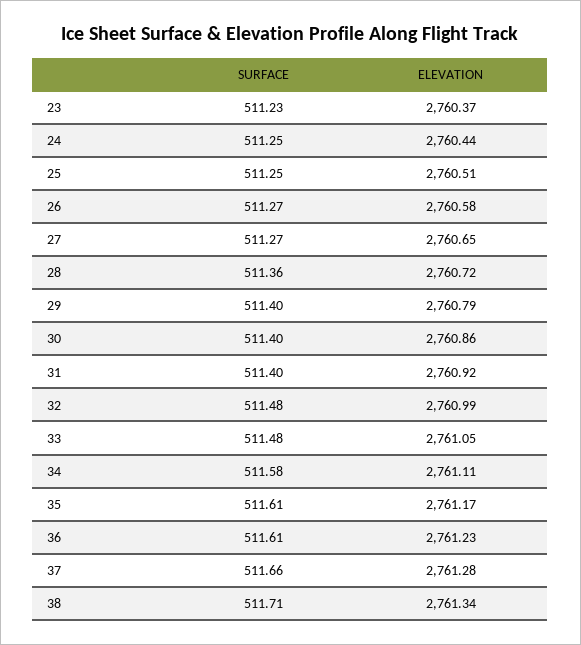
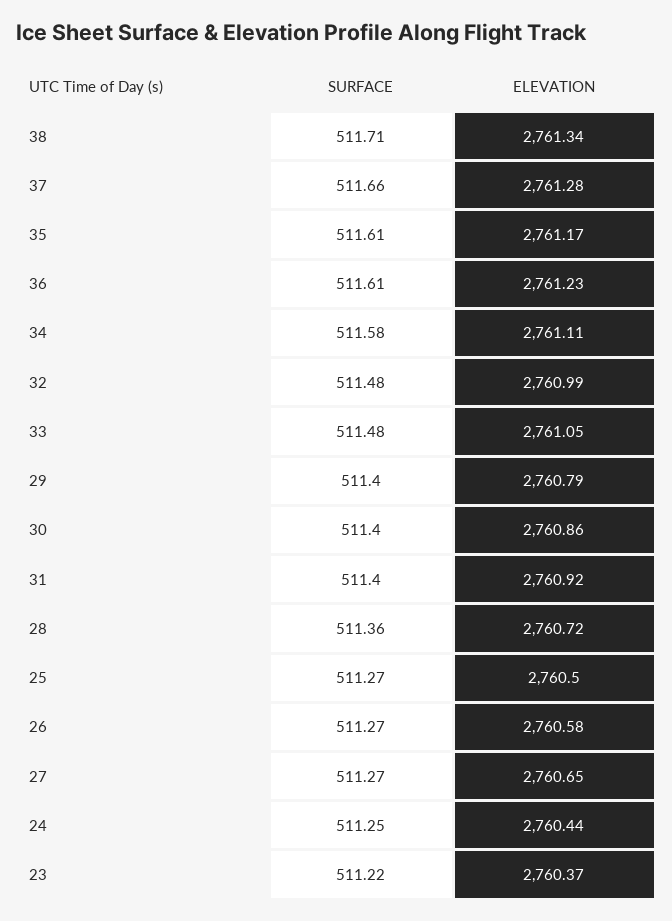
  {
    "SURFACE": {
-     "23": 511.23,
+     "23": 511.22,
      "24": 511.25,
-     "25": 511.25,
+     "25": 511.27,
      "26": 511.27,
      "27": 511.27,
      "28": 511.36,
      "29": 511.4,
      "30": 511.4,
      "31": 511.4,
      "32": 511.48,
      "33": 511.48,
      "34": 511.58,
      "35": 511.61,
      "36": 511.61,
      "37": 511.66,
      "38": 511.71
    },
    "ELEVATION": {
      "23": 2760.37,
      "24": 2760.44,
-     "25": 2760.51,
+     "25": 2760.5,
      "26": 2760.58,
      "27": 2760.65,
      "28": 2760.72,
      "29": 2760.79,
      "30": 2760.86,
      "31": 2760.92,
      "32": 2760.99,
      "33": 2761.05,
      "34": 2761.11,
      "35": 2761.17,
      "36": 2761.23,
      "37": 2761.28,
      "38": 2761.34
    }
  }

